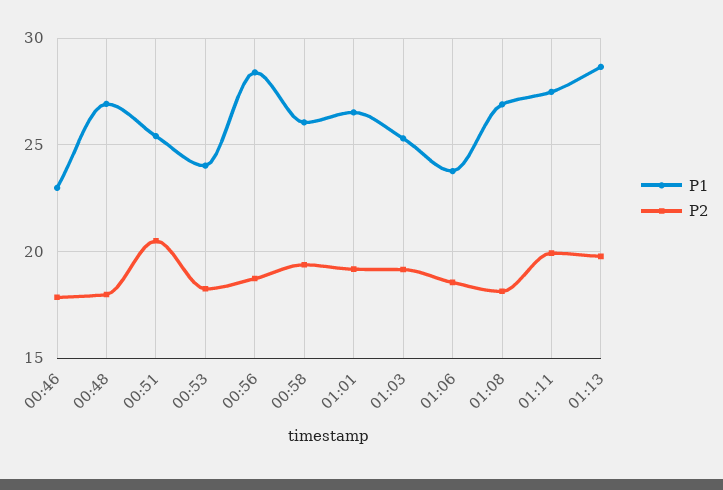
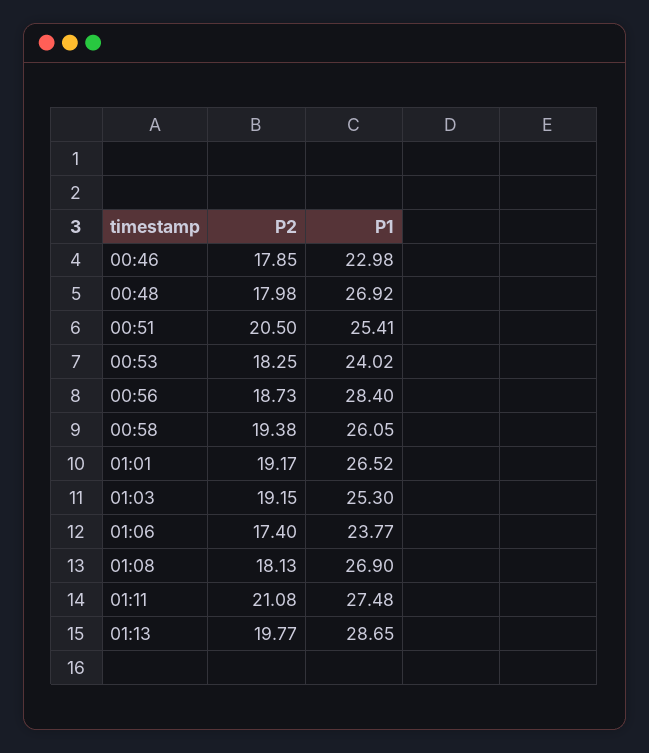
  {
    "P1": {
      "00:46": 22.98,
      "00:48": 26.92,
      "00:51": 25.41,
      "00:53": 24.02,
      "00:56": 28.4,
      "00:58": 26.05,
      "01:01": 26.52,
      "01:03": 25.3,
      "01:06": 23.77,
      "01:08": 26.9,
      "01:11": 27.48,
      "01:13": 28.65
    },
    "P2": {
      "00:46": 17.85,
      "00:48": 17.98,
      "00:51": 20.5,
      "00:53": 18.25,
      "00:56": 18.73,
      "00:58": 19.38,
      "01:01": 19.17,
      "01:03": 19.15,
-     "01:06": 18.5,
+     "01:06": 17.4,
      "01:08": 18.13,
-     "01:11": 20,
+     "01:11": 21.08,
      "01:13": 19.77
    }
  }

